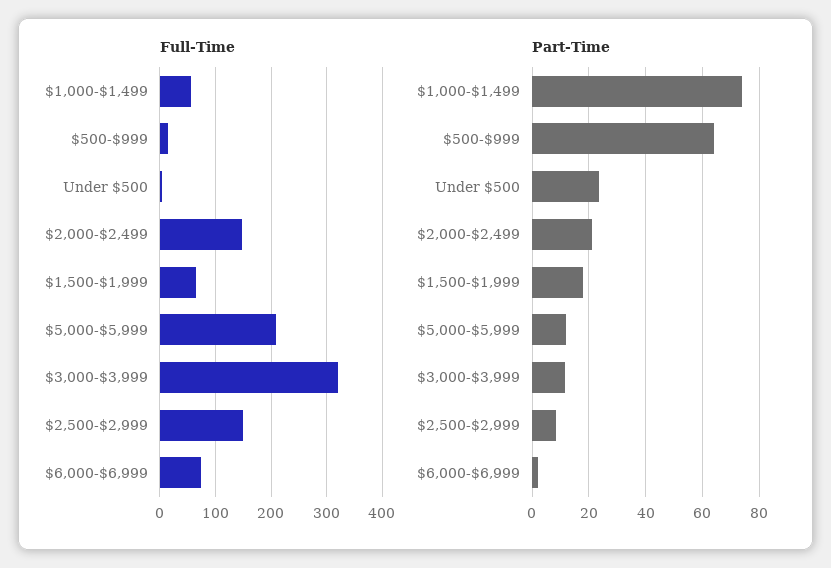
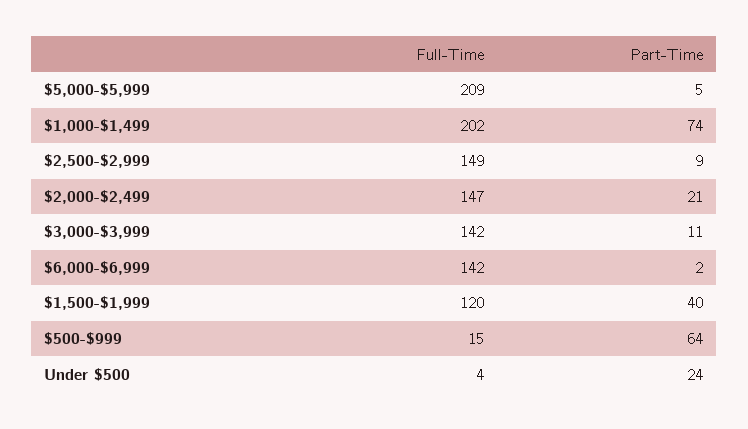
  {
    "Full-Time": {
-     "$1,000-$1,499": 60,
+     "$1,000-$1,499": 202,
      "$500-$999": 15,
      "Under $500": 4,
      "$2,000-$2,499": 147,
-     "$1,500-$1,999": 60,
+     "$1,500-$1,999": 120,
      "$5,000-$5,999": 209,
-     "$3,000-$3,999": 320,
+     "$3,000-$3,999": 142,
      "$2,500-$2,999": 149,
-     "$6,000-$6,999": 80
+     "$6,000-$6,999": 142
    },
    "Part-Time": {
      "$1,000-$1,499": 74,
      "$500-$999": 64,
      "Under $500": 24,
      "$2,000-$2,499": 21,
-     "$1,500-$1,999": 17.5,
+     "$1,500-$1,999": 40,
-     "$5,000-$5,999": 12.5,
+     "$5,000-$5,999": 5,
      "$3,000-$3,999": 11,
      "$2,500-$2,999": 9,
      "$6,000-$6,999": 2
    }
  }

